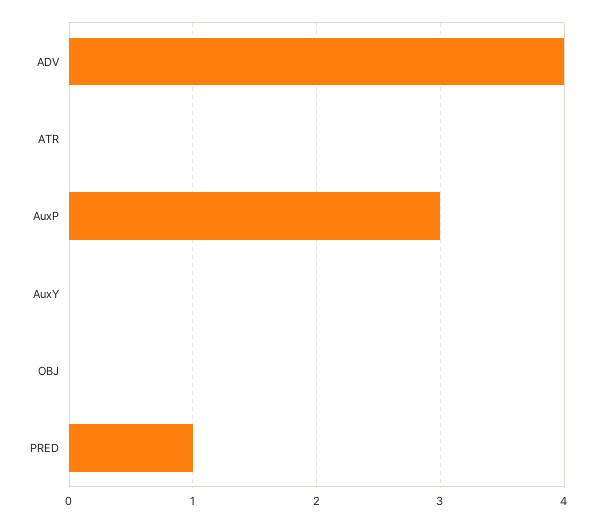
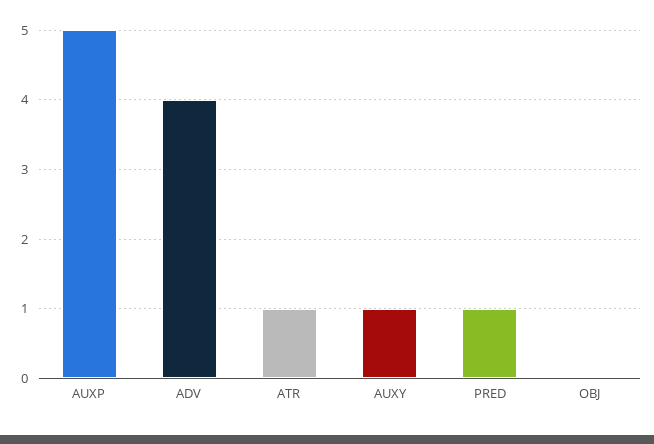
  {
    "ADV": 4,
-   "ATR": 0,
+   "ATR": 1,
-   "AuxP": 3,
+   "AuxP": 5,
-   "AuxY": 0,
+   "AuxY": 1,
    "OBJ": 0,
    "PRED": 1
  }

